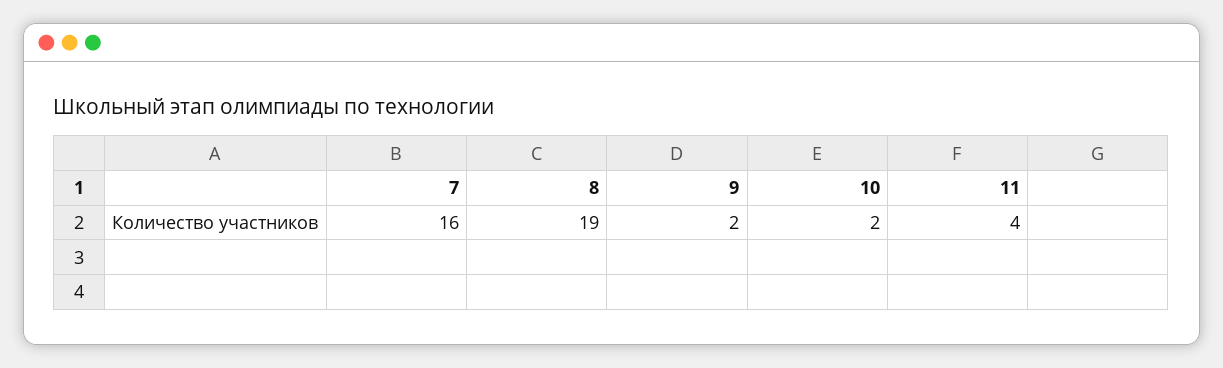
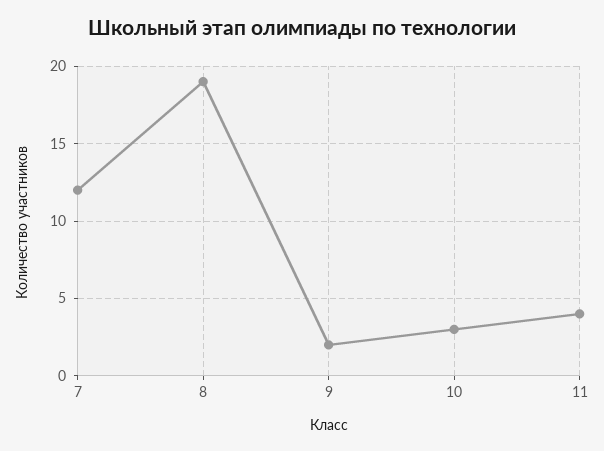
  {
-   "7": 16,
+   "7": 12,
    "8": 19,
    "9": 2,
-   "10": 2,
+   "10": 3,
    "11": 4
  }

